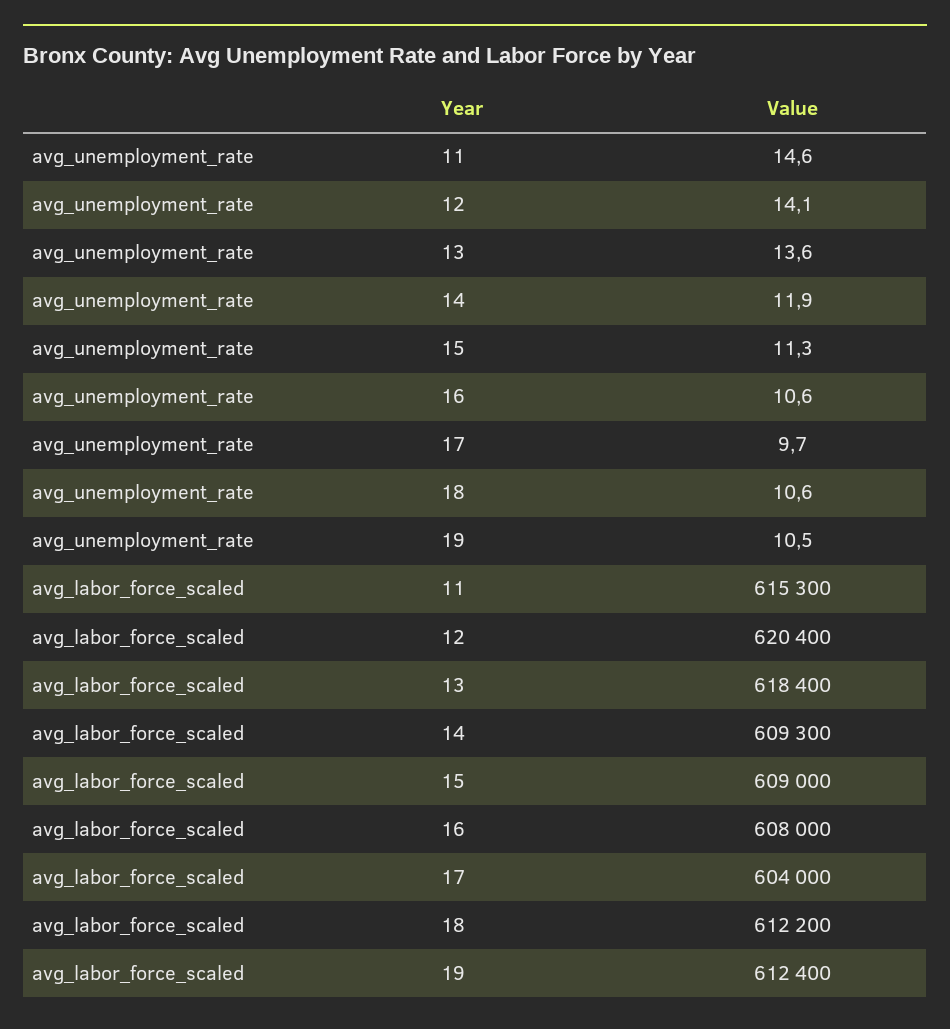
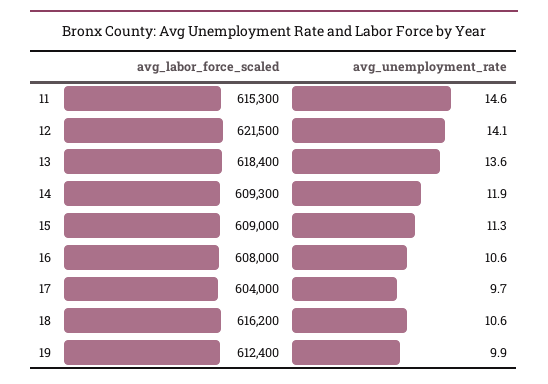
  {
    "avg_unemployment_rate": {
      "11": 14.6,
      "12": 14.1,
      "13": 13.6,
      "14": 11.9,
      "15": 11.3,
      "16": 10.6,
      "17": 9.7,
      "18": 10.6,
-     "19": 10.5
+     "19": 9.9
    },
    "avg_labor_force_scaled": {
      "11": 615300,
-     "12": 620400,
+     "12": 621500,
      "13": 618400,
      "14": 609300,
      "15": 609000,
      "16": 608000,
      "17": 604000,
-     "18": 612200,
+     "18": 616200,
      "19": 612400
    }
  }

